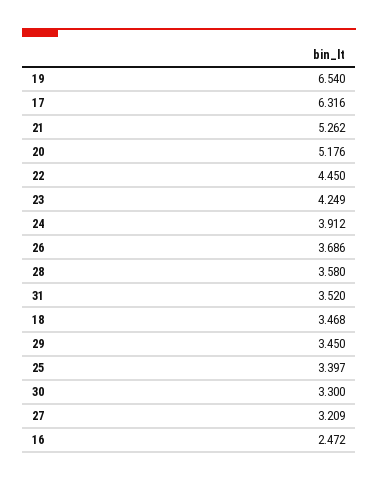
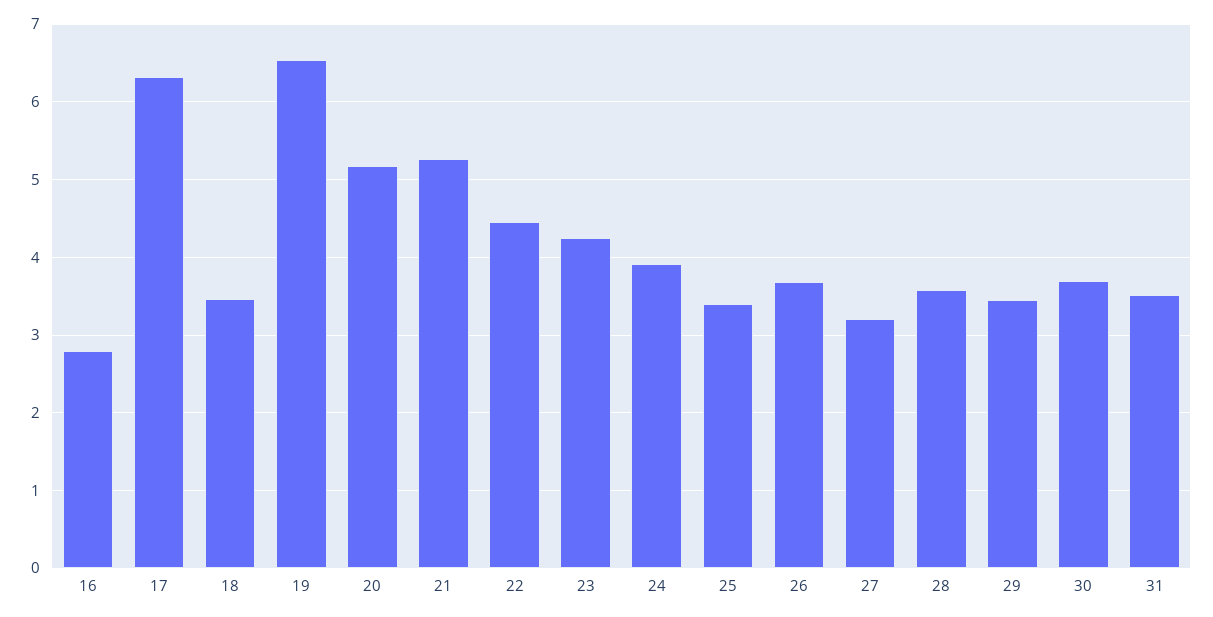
  {
    "19": 6.54,
    "17": 6.316,
    "21": 5.262,
    "20": 5.176,
    "22": 4.45,
    "23": 4.249,
    "24": 3.912,
    "26": 3.686,
    "28": 3.58,
    "31": 3.52,
    "18": 3.468,
    "29": 3.45,
    "25": 3.397,
-   "30": 3.3,
+   "30": 3.7,
    "27": 3.209,
-   "16": 2.472
+   "16": 2.8
  }

